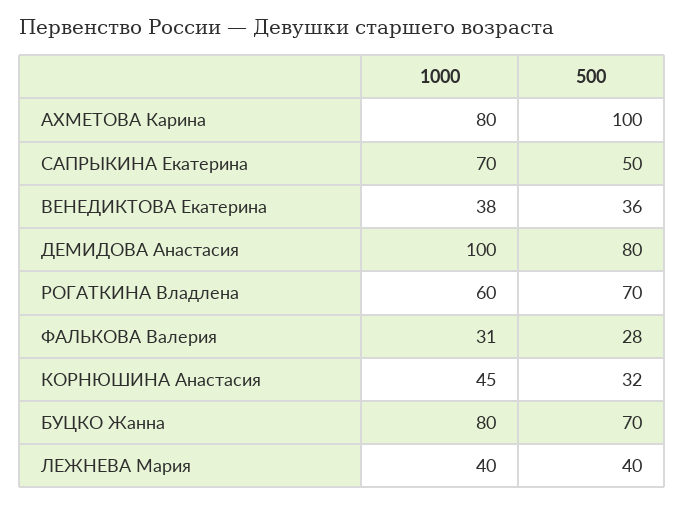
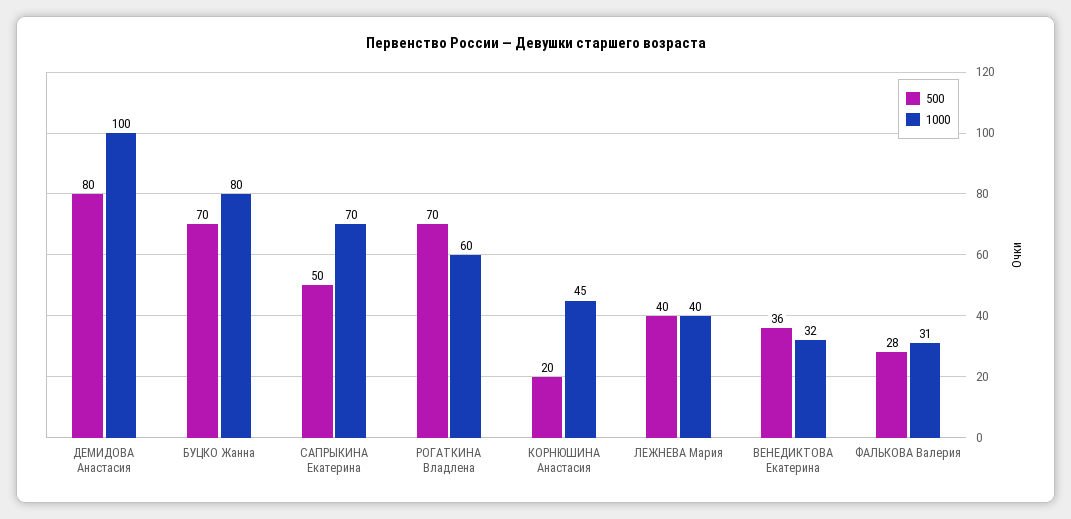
  {
    "1000": {
-     "АХМЕТОВА Карина": 80,
      "САПРЫКИНА Екатерина": 70,
-     "ВЕНЕДИКТОВА Екатерина": 38,
+     "ВЕНЕДИКТОВА Екатерина": 32,
      "ДЕМИДОВА Анастасия": 100,
      "РОГАТКИНА Владлена": 60,
      "ФАЛЬКОВА Валерия": 31,
      "КОРНЮШИНА Анастасия": 45,
      "БУЦКО Жанна": 80,
      "ЛЕЖНЕВА Мария": 40
    },
    "500": {
-     "АХМЕТОВА Карина": 100,
      "САПРЫКИНА Екатерина": 50,
      "ВЕНЕДИКТОВА Екатерина": 36,
      "ДЕМИДОВА Анастасия": 80,
      "РОГАТКИНА Владлена": 70,
      "ФАЛЬКОВА Валерия": 28,
-     "КОРНЮШИНА Анастасия": 32,
+     "КОРНЮШИНА Анастасия": 20,
      "БУЦКО Жанна": 70,
      "ЛЕЖНЕВА Мария": 40
    }
  }

